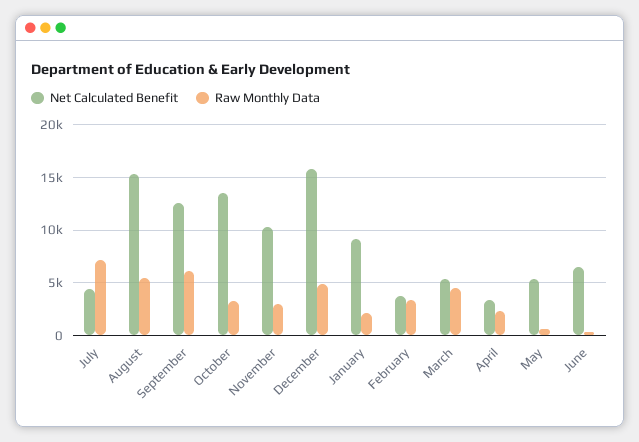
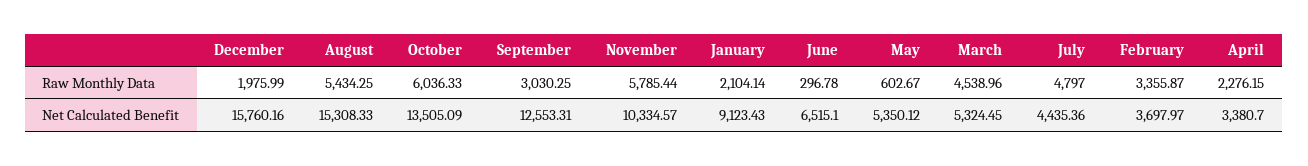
  {
    "Net Calculated Benefit": {
      "July": 4435.36,
      "August": 15308.33,
      "September": 12553.31,
      "October": 13505.09,
      "November": 10334.57,
      "December": 15760.16,
      "January": 9123.43,
      "February": 3697.97,
      "March": 5324.45,
      "April": 3380.7,
      "May": 5350.12,
      "June": 6515.1
    },
    "Raw Monthly Data": {
-     "July": 7000,
+     "July": 4797,
      "August": 5434.25,
-     "September": 6000,
+     "September": 3030.25,
-     "October": 3000,
+     "October": 6036.33,
-     "November": 3000,
+     "November": 5785.44,
-     "December": 5000,
+     "December": 1975.99,
      "January": 2104.14,
      "February": 3355.87,
      "March": 4538.96,
      "April": 2276.15,
      "May": 602.67,
      "June": 296.78
    }
  }

